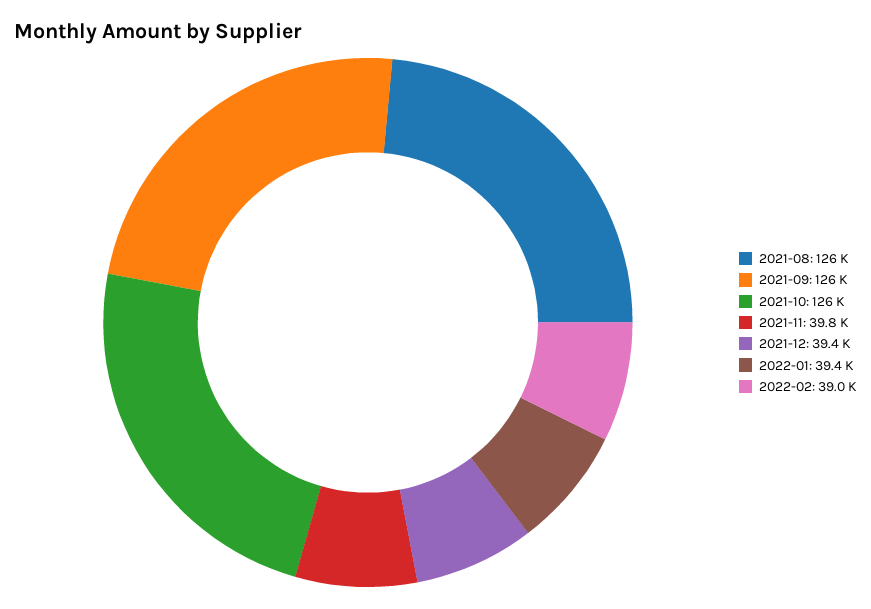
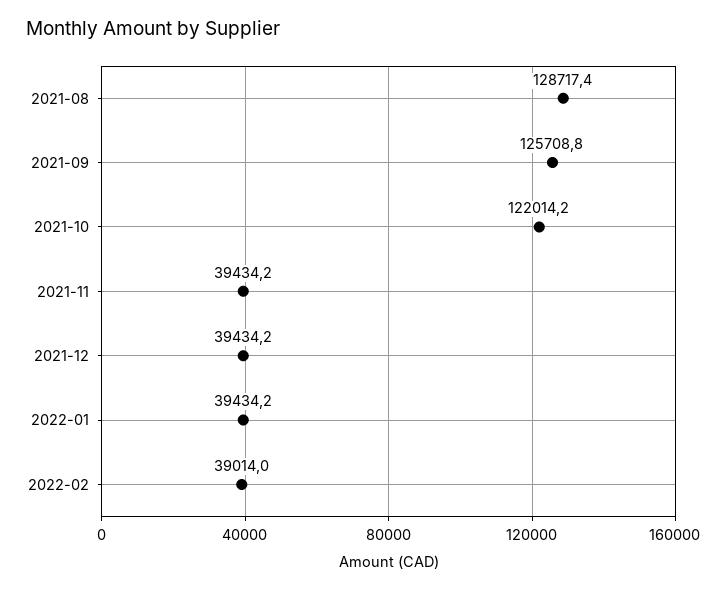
  {
-   "2021-08": 126000,
+   "2021-08": 128717.4,
    "2021-09": 125708.8,
-   "2021-10": 126000,
+   "2021-10": 122014.2,
-   "2021-11": 39800,
+   "2021-11": 39434.2,
    "2021-12": 39434.2,
    "2022-01": 39434.2,
    "2022-02": 39014
  }

